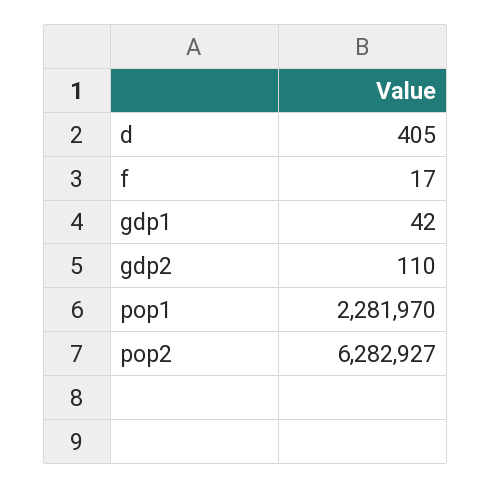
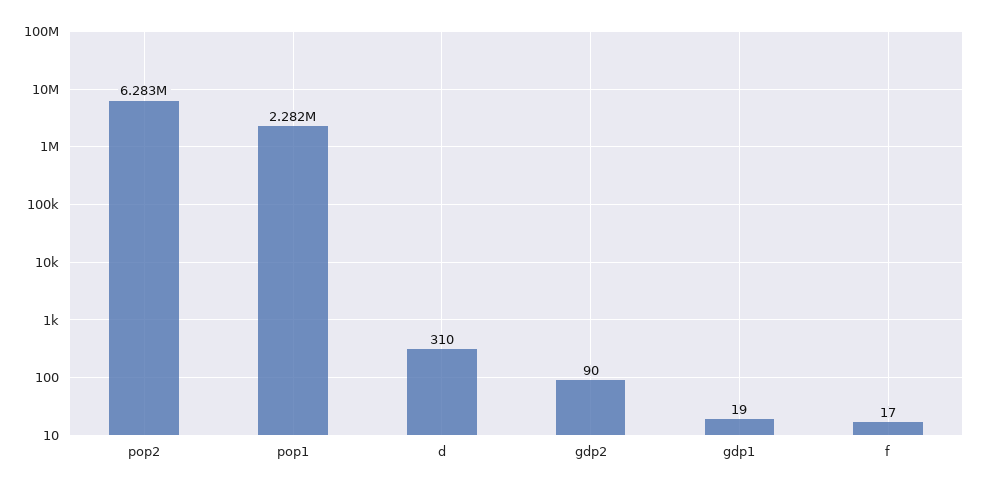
  {
-   "d": 405,
+   "d": 310,
    "f": 17,
-   "gdp1": 42,
+   "gdp1": 19,
-   "gdp2": 110,
+   "gdp2": 90,
    "pop1": 2281970,
    "pop2": 6282927
  }

